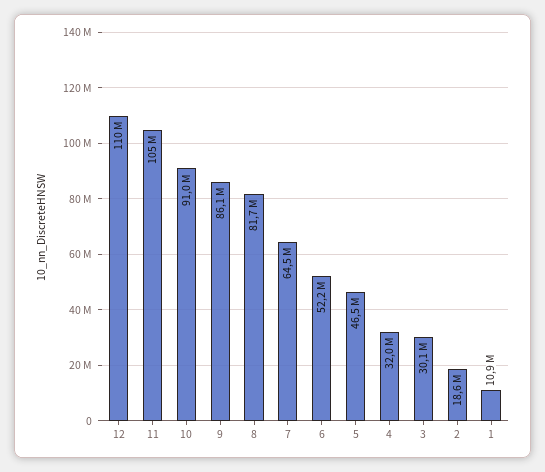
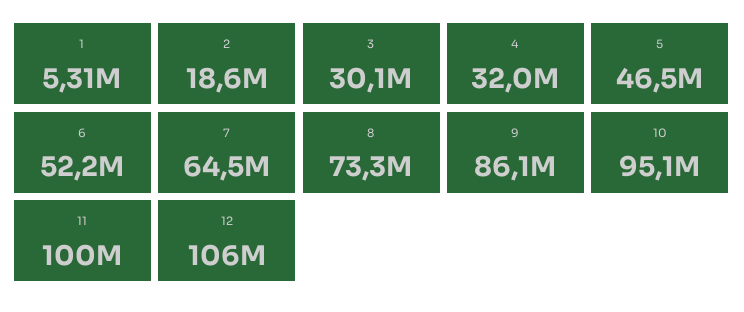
  {
-   "12": 110000000,
+   "12": 106000000,
-   "11": 105000000,
+   "11": 100000000,
-   "10": 91000000,
+   "10": 95100000,
    "9": 86100000,
-   "8": 81700000,
+   "8": 73300000,
    "7": 64500000,
    "6": 52200000,
    "5": 46500000,
    "4": 32000000,
    "3": 30100000,
    "2": 18600000,
-   "1": 10900000
+   "1": 5310000
  }

